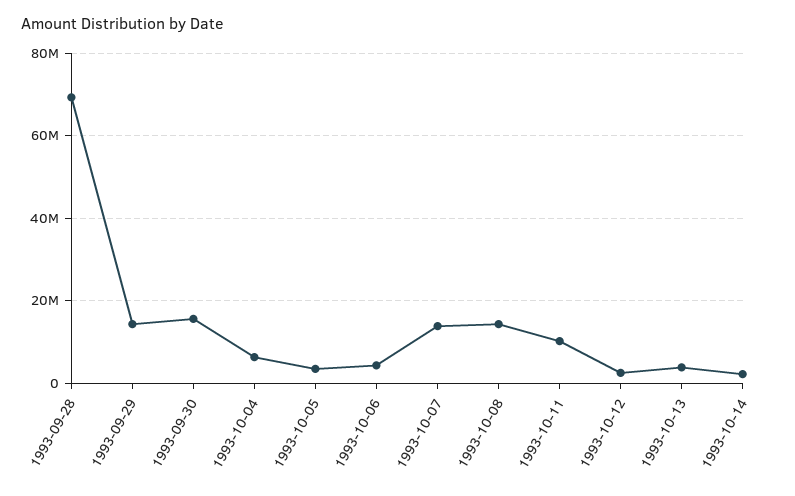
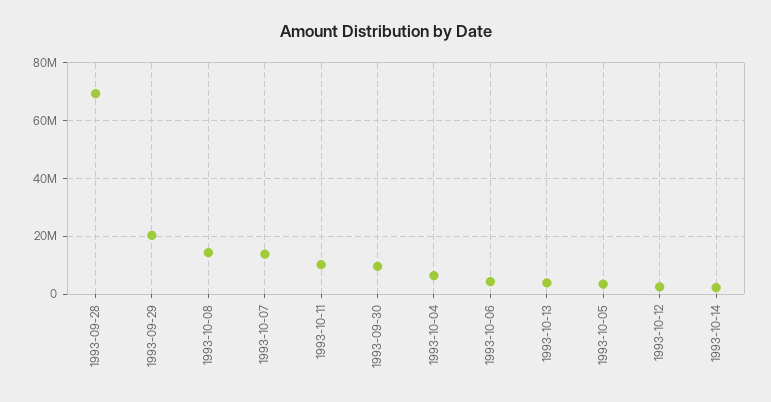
  {
    "1993-09-28": 70000000,
-   "1993-09-29": 14000000,
+   "1993-09-29": 20000000,
-   "1993-09-30": 16000000,
+   "1993-09-30": 10000000,
    "1993-10-04": 6000000,
    "1993-10-05": 4000000,
    "1993-10-06": 4000000,
    "1993-10-07": 14000000,
    "1993-10-08": 14000000,
    "1993-10-11": 10000000,
    "1993-10-12": 2000000,
    "1993-10-13": 4000000,
    "1993-10-14": 2000000
  }

